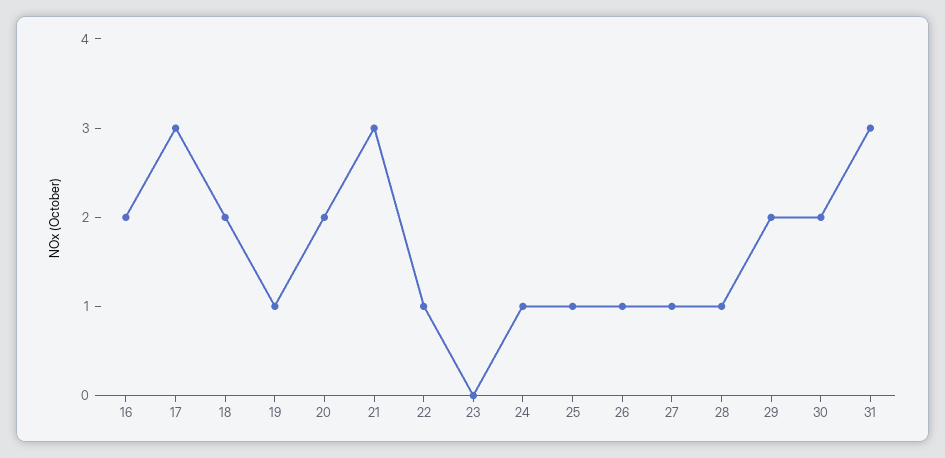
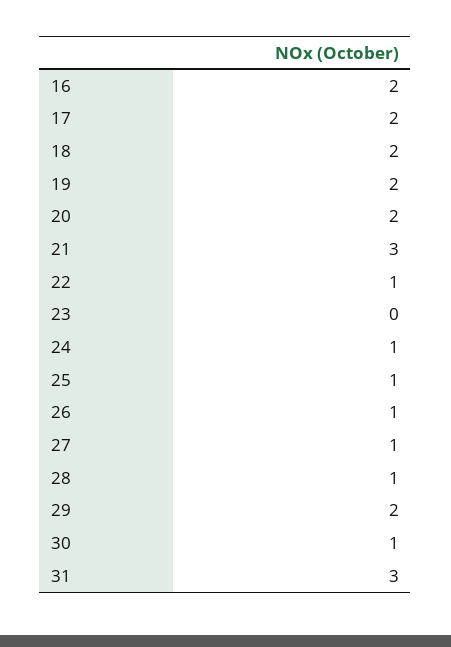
  {
    "16": 2,
-   "17": 3,
+   "17": 2,
    "18": 2,
-   "19": 1,
+   "19": 2,
    "20": 2,
    "21": 3,
    "22": 1,
    "23": 0,
    "24": 1,
    "25": 1,
    "26": 1,
    "27": 1,
    "28": 1,
    "29": 2,
-   "30": 2,
+   "30": 1,
    "31": 3
  }

